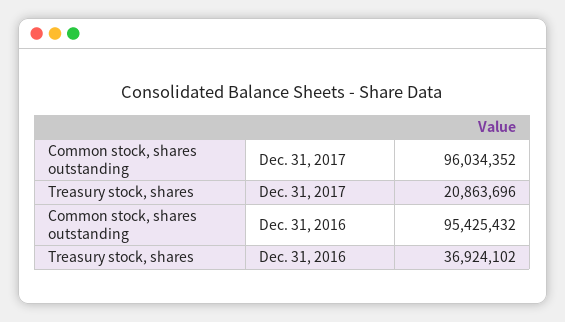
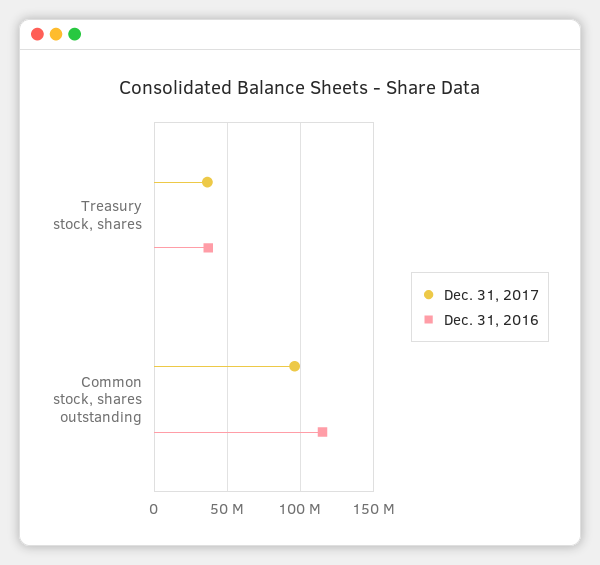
  {
    "Dec. 31, 2017": {
      "Common stock, shares outstanding": 96034352,
-     "Treasury stock, shares": 20863696
+     "Treasury stock, shares": 35000000
    },
    "Dec. 31, 2016": {
-     "Common stock, shares outstanding": 95425432,
+     "Common stock, shares outstanding": 115000000,
      "Treasury stock, shares": 36924102
    }
  }

